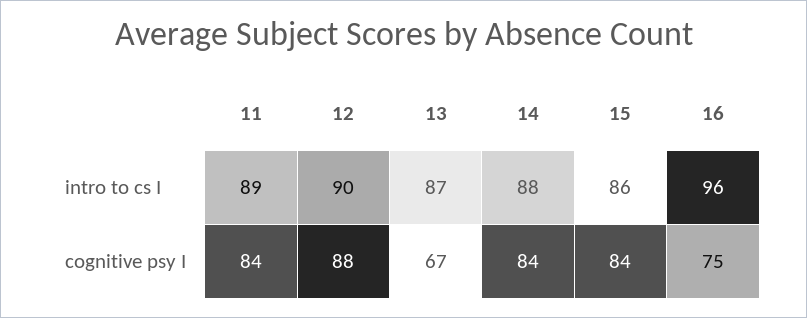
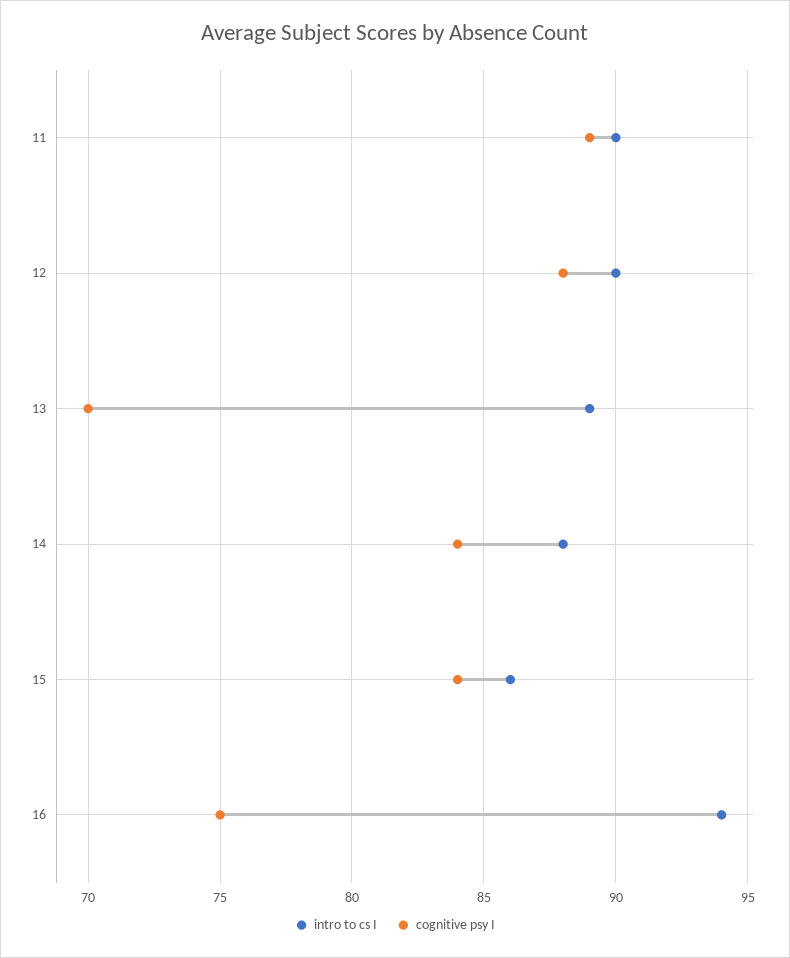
  {
    "intro to cs I": {
-     "11": 89,
+     "11": 90,
      "12": 90,
-     "13": 87,
+     "13": 89,
      "14": 88,
      "15": 86,
-     "16": 96
+     "16": 94
    },
    "cognitive psy I": {
-     "11": 84,
+     "11": 89,
      "12": 88,
-     "13": 67,
+     "13": 70,
      "14": 84,
      "15": 84,
      "16": 75
    }
  }

